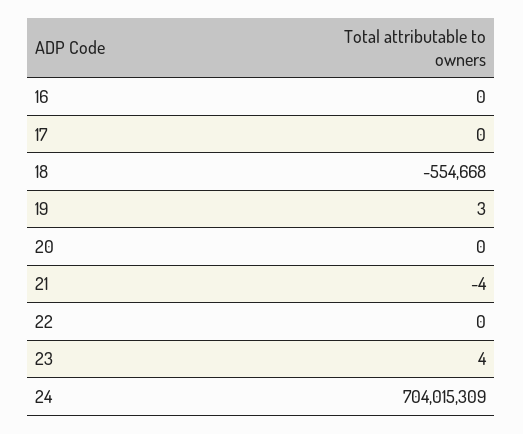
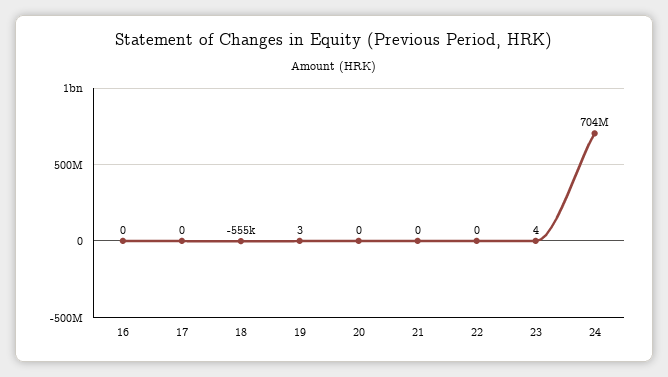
  {
    "16": 0,
    "17": 0,
    "18": -554668,
    "19": 3,
    "20": 0,
-   "21": -4,
+   "21": 0,
    "22": 0,
    "23": 4,
    "24": 704015309
  }

